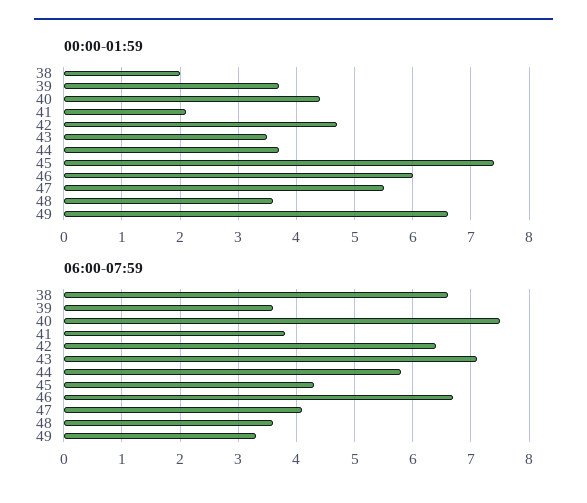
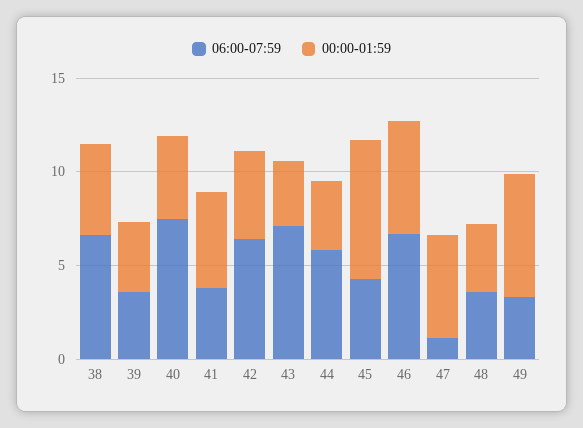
  {
    "00:00-01:59": {
-     "38": 2,
+     "38": 5,
      "39": 3.5,
      "40": 4.5,
-     "41": 2,
+     "41": 5,
      "42": 4.5,
      "43": 3.5,
      "44": 3.5,
      "45": 7.5,
      "46": 6,
      "47": 5.5,
      "48": 3.5,
      "49": 6.5
    },
    "06:00-07:59": {
      "38": 6.5,
      "39": 3.5,
      "40": 7.5,
      "41": 4,
      "42": 6.5,
      "43": 7,
      "44": 6,
      "45": 4.5,
      "46": 6.5,
-     "47": 4,
+     "47": 1,
      "48": 3.5,
      "49": 3.5
    }
  }

